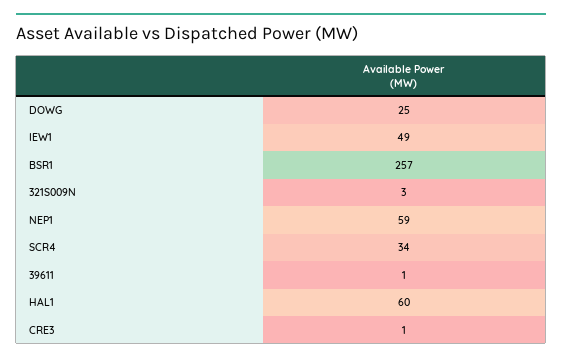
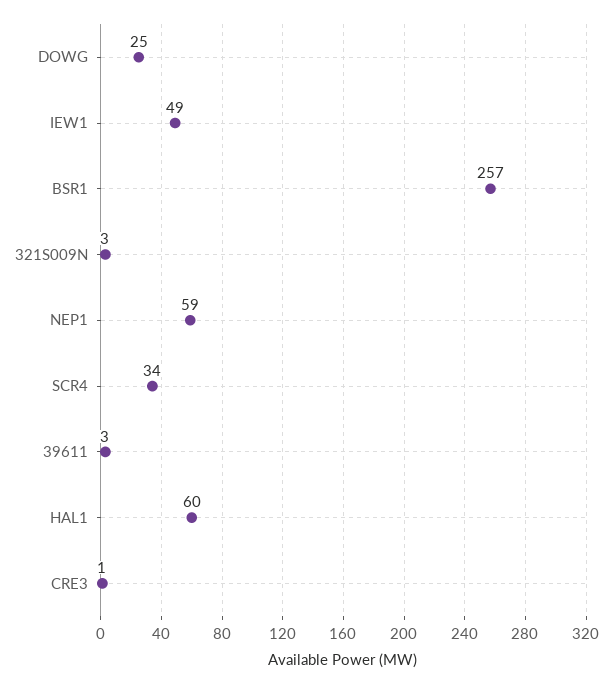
  {
    "DOWG": 25,
    "IEW1": 49,
    "BSR1": 257,
    "321S009N": 3,
    "NEP1": 59,
    "SCR4": 34,
-   "39611": 1,
+   "39611": 3,
    "HAL1": 60,
    "CRE3": 1
  }

